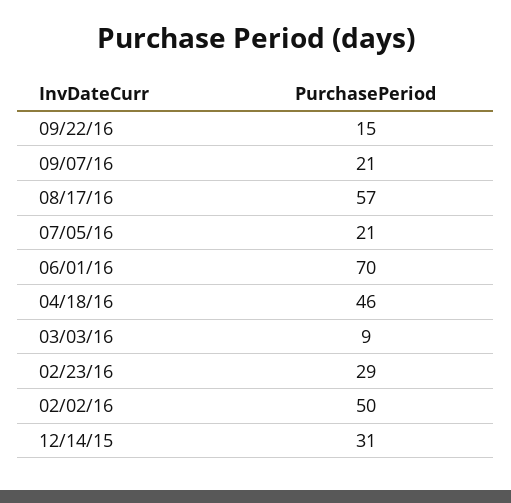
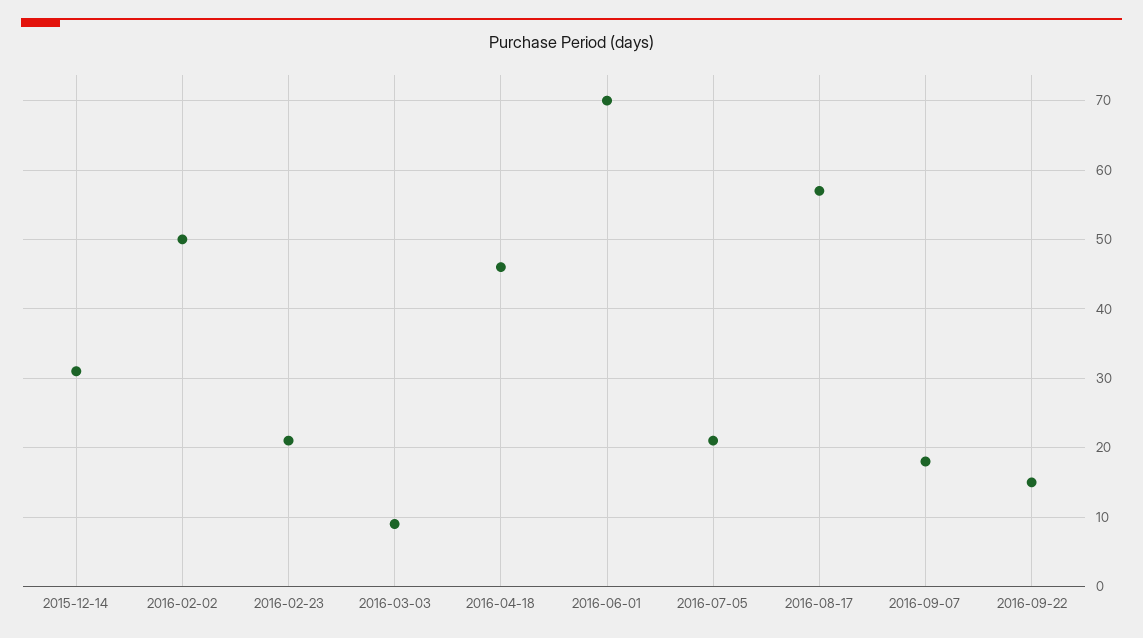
  {
    "09/22/16": 15,
-   "09/07/16": 21,
+   "09/07/16": 18,
    "08/17/16": 57,
    "07/05/16": 21,
    "06/01/16": 70,
    "04/18/16": 46,
    "03/03/16": 9,
-   "02/23/16": 29,
+   "02/23/16": 21,
    "02/02/16": 50,
    "12/14/15": 31
  }

